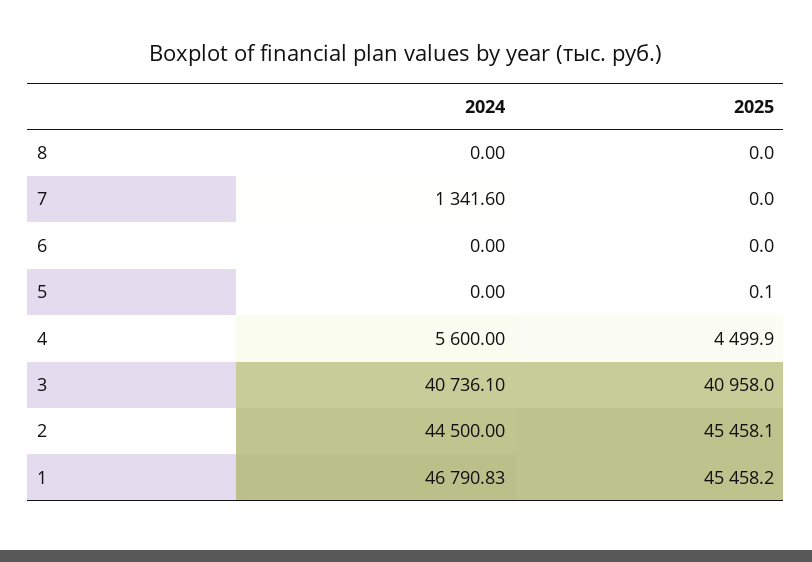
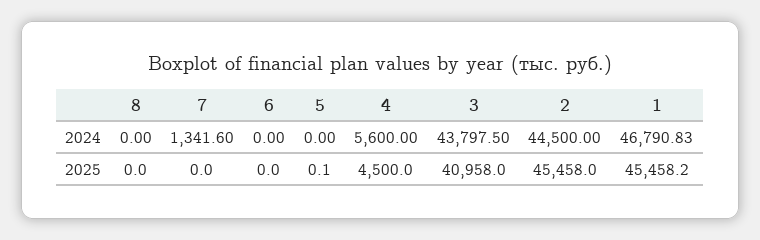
  {
    "2024": {
      "8": 0,
      "7": 1341.6,
      "6": 0,
      "5": 0,
      "4": 5600,
-     "3": 40736.1,
+     "3": 43797.5,
      "2": 44500,
      "1": 46790.83
    },
    "2025": {
      "8": 0,
      "7": 0,
      "6": 0,
      "5": 0.1,
-     "4": 4499.9,
+     "4": 4500,
      "3": 40958,
-     "2": 45458.1,
+     "2": 45458,
      "1": 45458.2
    }
  }

